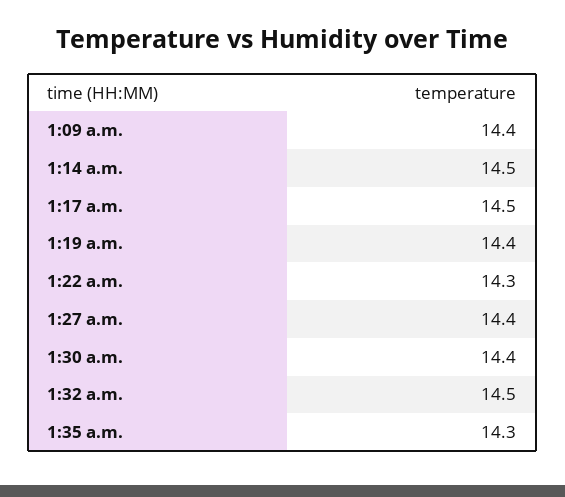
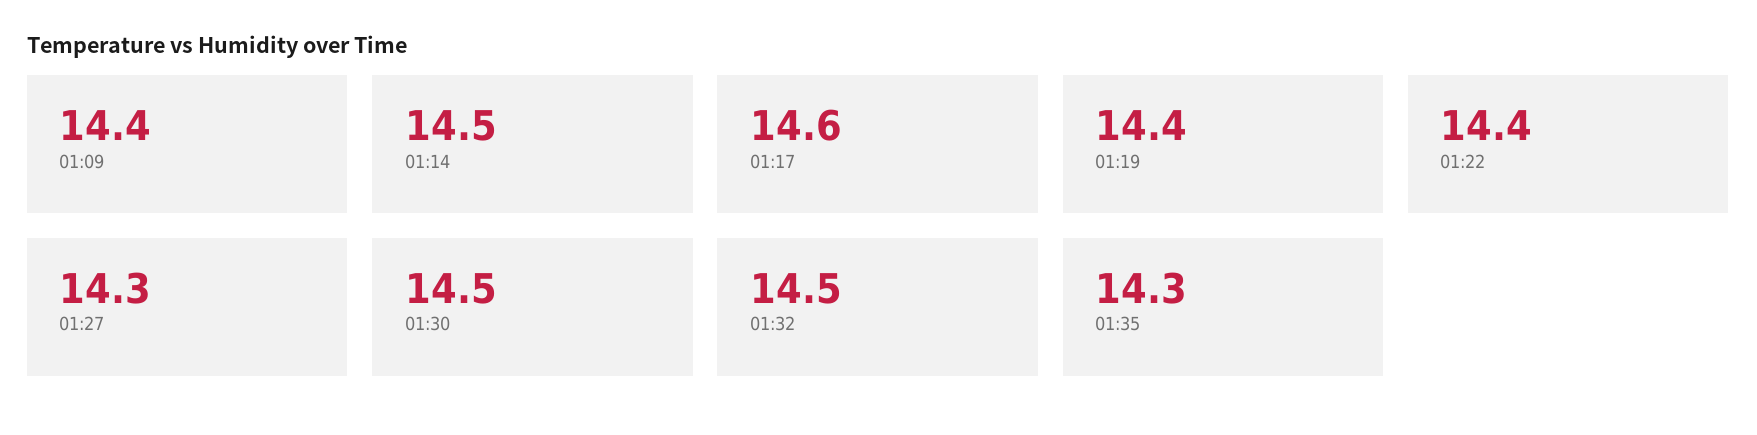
  {
    "1:09 a.m.": 14.4,
    "1:14 a.m.": 14.5,
-   "1:17 a.m.": 14.5,
+   "1:17 a.m.": 14.6,
    "1:19 a.m.": 14.4,
-   "1:22 a.m.": 14.3,
+   "1:22 a.m.": 14.4,
-   "1:27 a.m.": 14.4,
+   "1:27 a.m.": 14.3,
-   "1:30 a.m.": 14.4,
+   "1:30 a.m.": 14.5,
    "1:32 a.m.": 14.5,
    "1:35 a.m.": 14.3
  }

